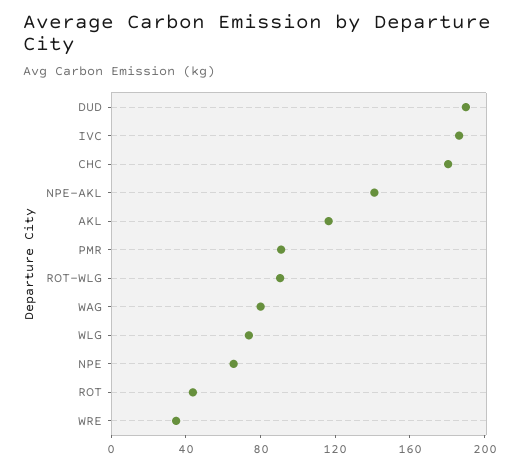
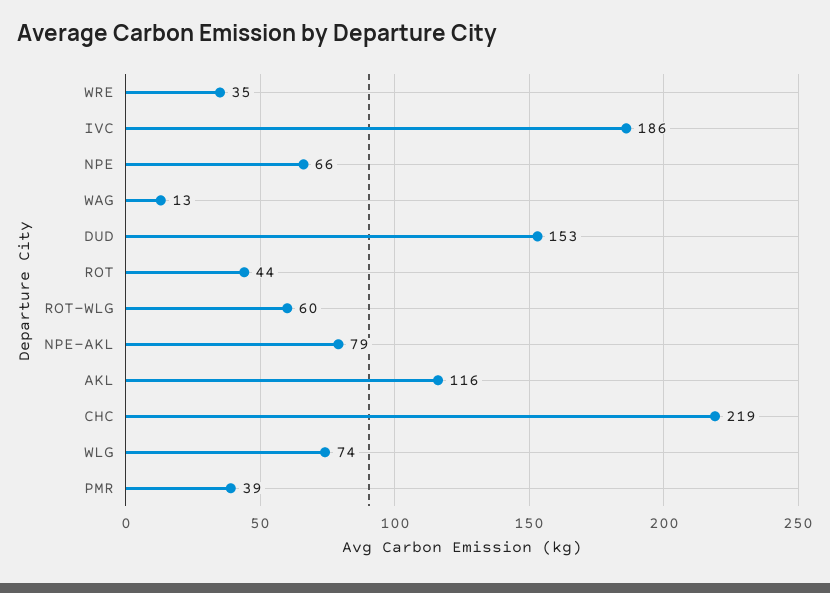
  {
-   "DUD": 190,
+   "DUD": 153,
    "IVC": 186,
-   "CHC": 180,
+   "CHC": 219,
-   "NPE-AKL": 140,
+   "NPE-AKL": 79,
    "AKL": 116,
-   "PMR": 90,
+   "PMR": 39,
-   "ROT-WLG": 90,
+   "ROT-WLG": 60,
-   "WAG": 80,
+   "WAG": 13,
    "WLG": 74,
    "NPE": 66,
    "ROT": 44,
    "WRE": 35
  }

